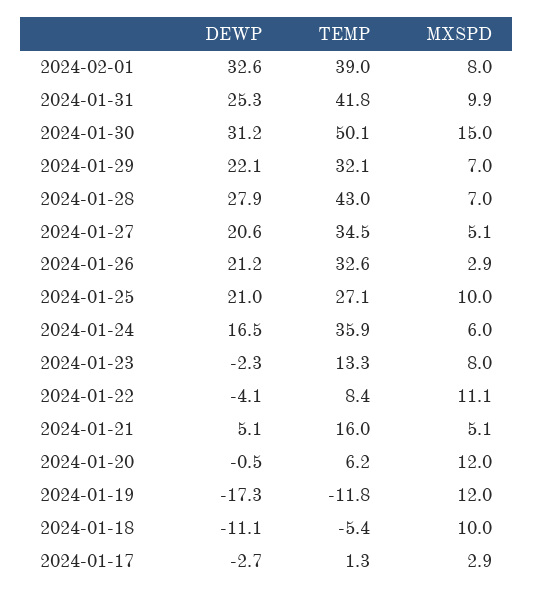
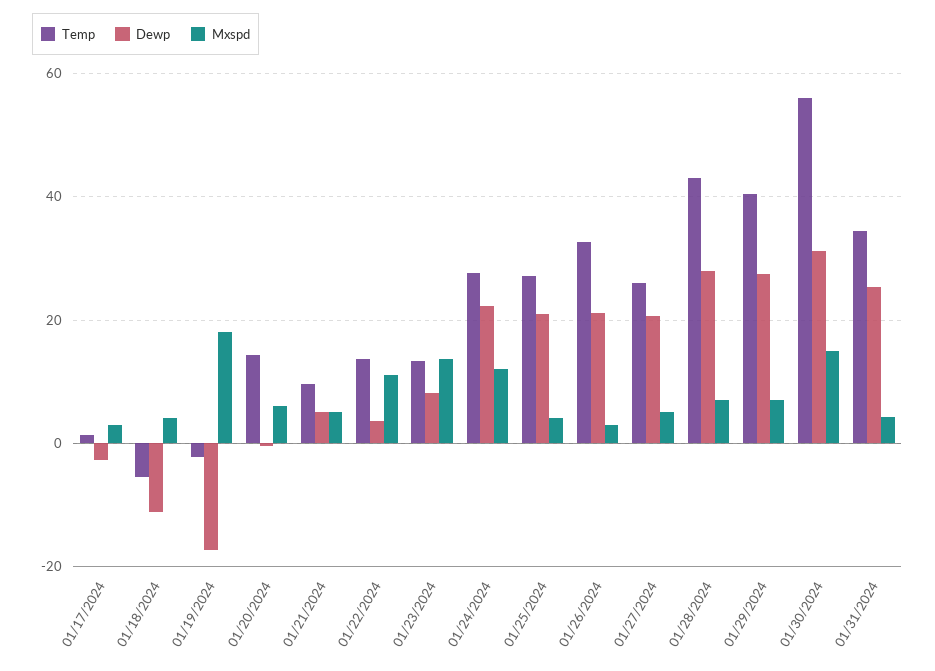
  {
    "DEWP": {
-     "2024-02-01": 32.6,
      "2024-01-31": 25.3,
      "2024-01-30": 31.2,
-     "2024-01-29": 22.1,
+     "2024-01-29": 28,
      "2024-01-28": 27.9,
      "2024-01-27": 20.6,
      "2024-01-26": 21.2,
      "2024-01-25": 21,
-     "2024-01-24": 16.5,
+     "2024-01-24": 22,
-     "2024-01-23": -2.3,
+     "2024-01-23": 8,
-     "2024-01-22": -4.1,
+     "2024-01-22": 4,
      "2024-01-21": 5.1,
      "2024-01-20": -0.5,
      "2024-01-19": -17.3,
      "2024-01-18": -11.1,
      "2024-01-17": -2.7
    },
    "TEMP": {
-     "2024-02-01": 39,
-     "2024-01-31": 41.8,
+     "2024-01-31": 34,
-     "2024-01-30": 50.1,
+     "2024-01-30": 56,
-     "2024-01-29": 32.1,
+     "2024-01-29": 40,
      "2024-01-28": 43,
-     "2024-01-27": 34.5,
+     "2024-01-27": 26,
      "2024-01-26": 32.6,
      "2024-01-25": 27.1,
-     "2024-01-24": 35.9,
+     "2024-01-24": 28,
      "2024-01-23": 13.3,
-     "2024-01-22": 8.4,
+     "2024-01-22": 14,
-     "2024-01-21": 16,
+     "2024-01-21": 10,
-     "2024-01-20": 6.2,
+     "2024-01-20": 14,
-     "2024-01-19": -11.8,
+     "2024-01-19": -2,
      "2024-01-18": -5.4,
      "2024-01-17": 1.3
    },
    "MXSPD": {
-     "2024-02-01": 8,
-     "2024-01-31": 9.9,
+     "2024-01-31": 4,
      "2024-01-30": 15,
      "2024-01-29": 7,
      "2024-01-28": 7,
      "2024-01-27": 5.1,
      "2024-01-26": 2.9,
-     "2024-01-25": 10,
+     "2024-01-25": 4,
-     "2024-01-24": 6,
+     "2024-01-24": 12,
-     "2024-01-23": 8,
+     "2024-01-23": 14,
      "2024-01-22": 11.1,
      "2024-01-21": 5.1,
-     "2024-01-20": 12,
+     "2024-01-20": 6,
-     "2024-01-19": 12,
+     "2024-01-19": 18,
-     "2024-01-18": 10,
+     "2024-01-18": 4,
      "2024-01-17": 2.9
    }
  }

